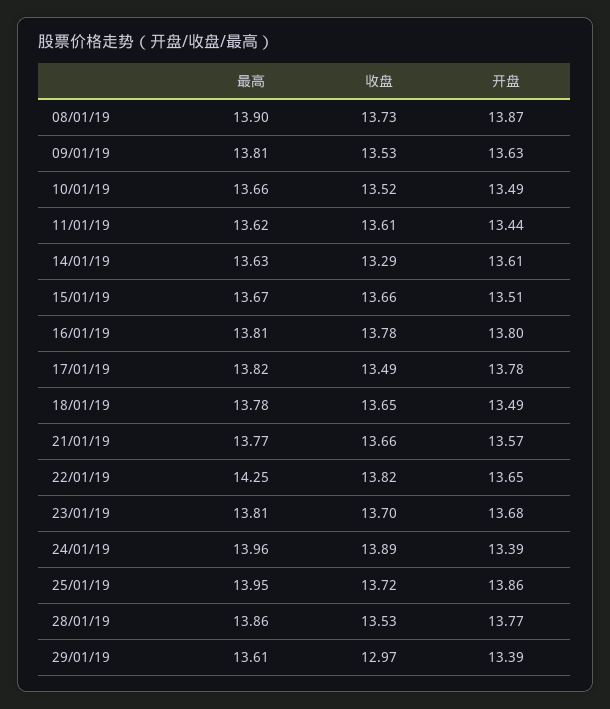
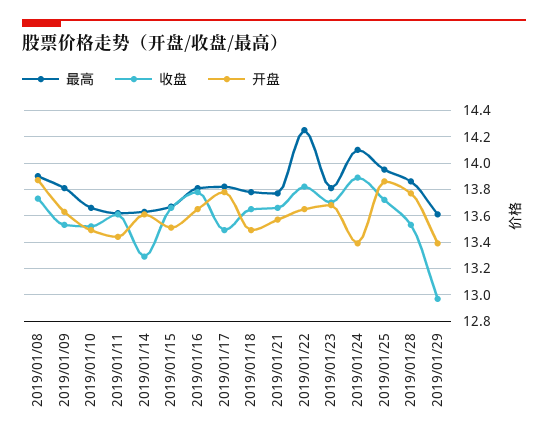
  {
    "最高": {
      "08/01/19": 13.9,
      "09/01/19": 13.81,
      "10/01/19": 13.66,
      "11/01/19": 13.62,
      "14/01/19": 13.63,
      "15/01/19": 13.67,
      "16/01/19": 13.81,
      "17/01/19": 13.82,
      "18/01/19": 13.78,
      "21/01/19": 13.77,
      "22/01/19": 14.25,
      "23/01/19": 13.81,
-     "24/01/19": 13.96,
+     "24/01/19": 14.1,
      "25/01/19": 13.95,
      "28/01/19": 13.86,
      "29/01/19": 13.61
    },
    "收盘": {
      "08/01/19": 13.73,
      "09/01/19": 13.53,
      "10/01/19": 13.52,
      "11/01/19": 13.61,
      "14/01/19": 13.29,
      "15/01/19": 13.66,
      "16/01/19": 13.78,
      "17/01/19": 13.49,
      "18/01/19": 13.65,
      "21/01/19": 13.66,
      "22/01/19": 13.82,
      "23/01/19": 13.7,
      "24/01/19": 13.89,
      "25/01/19": 13.72,
      "28/01/19": 13.53,
      "29/01/19": 12.97
    },
    "开盘": {
      "08/01/19": 13.87,
      "09/01/19": 13.63,
      "10/01/19": 13.49,
      "11/01/19": 13.44,
      "14/01/19": 13.61,
      "15/01/19": 13.51,
-     "16/01/19": 13.8,
+     "16/01/19": 13.65,
      "17/01/19": 13.78,
      "18/01/19": 13.49,
      "21/01/19": 13.57,
      "22/01/19": 13.65,
      "23/01/19": 13.68,
      "24/01/19": 13.39,
      "25/01/19": 13.86,
      "28/01/19": 13.77,
      "29/01/19": 13.39
    }
  }

